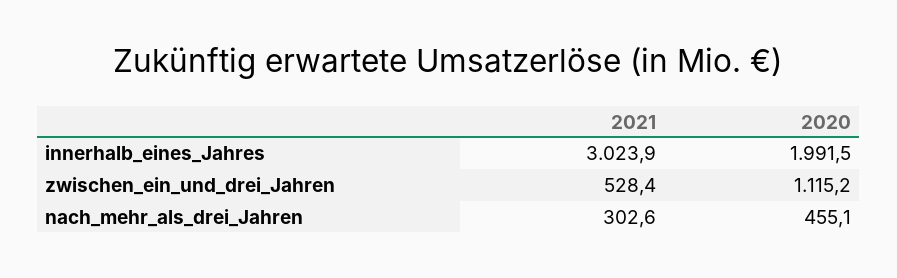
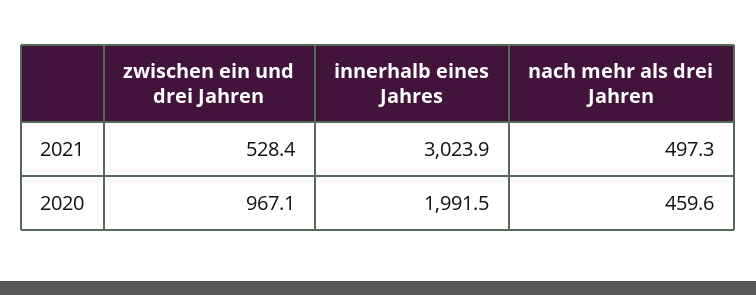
  {
    "2021": {
      "innerhalb_eines_Jahres": 3023.9,
      "zwischen_ein_und_drei_Jahren": 528.4,
-     "nach_mehr_als_drei_Jahren": 302.6
+     "nach_mehr_als_drei_Jahren": 497.3
    },
    "2020": {
      "innerhalb_eines_Jahres": 1991.5,
-     "zwischen_ein_und_drei_Jahren": 1115.2,
+     "zwischen_ein_und_drei_Jahren": 967.1,
-     "nach_mehr_als_drei_Jahren": 455.1
+     "nach_mehr_als_drei_Jahren": 459.6
    }
  }

